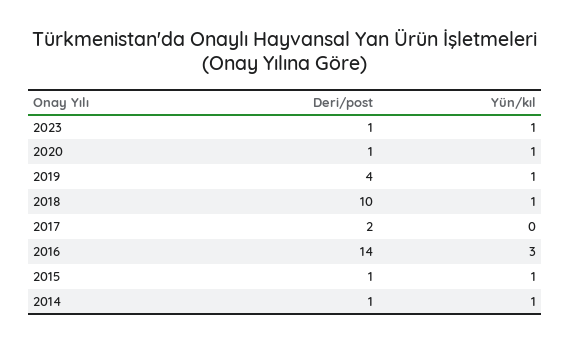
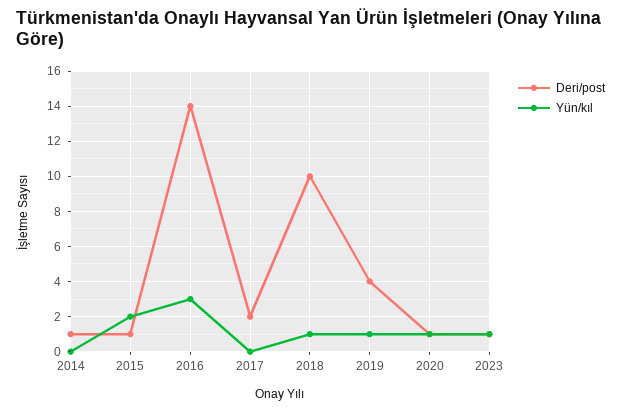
  {
    "Deri/post": {
      "2023": 1,
      "2020": 1,
      "2019": 4,
      "2018": 10,
      "2017": 2,
      "2016": 14,
      "2015": 1,
      "2014": 1
    },
    "Yün/kıl": {
      "2023": 1,
      "2020": 1,
      "2019": 1,
      "2018": 1,
      "2017": 0,
      "2016": 3,
-     "2015": 1,
+     "2015": 2,
-     "2014": 1
+     "2014": 0
    }
  }

